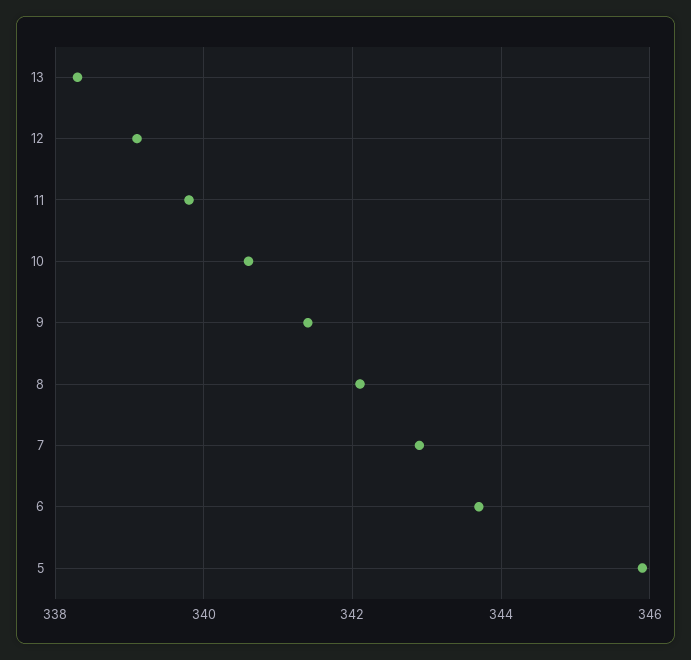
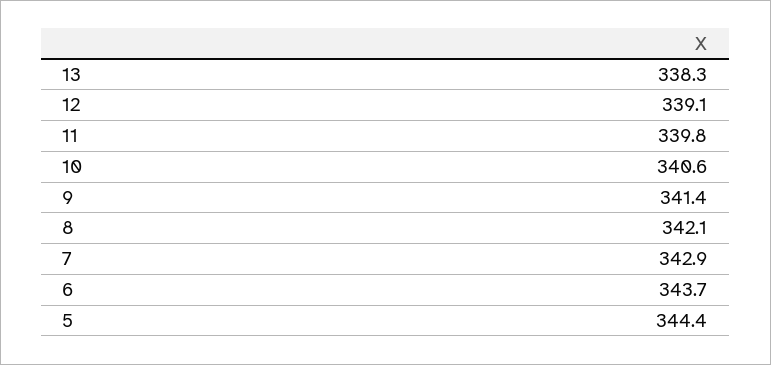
  {
    "13": 338.3,
    "12": 339.1,
    "11": 339.8,
    "10": 340.6,
    "9": 341.4,
    "8": 342.1,
    "7": 342.9,
    "6": 343.7,
-   "5": 346
+   "5": 344.4
  }

